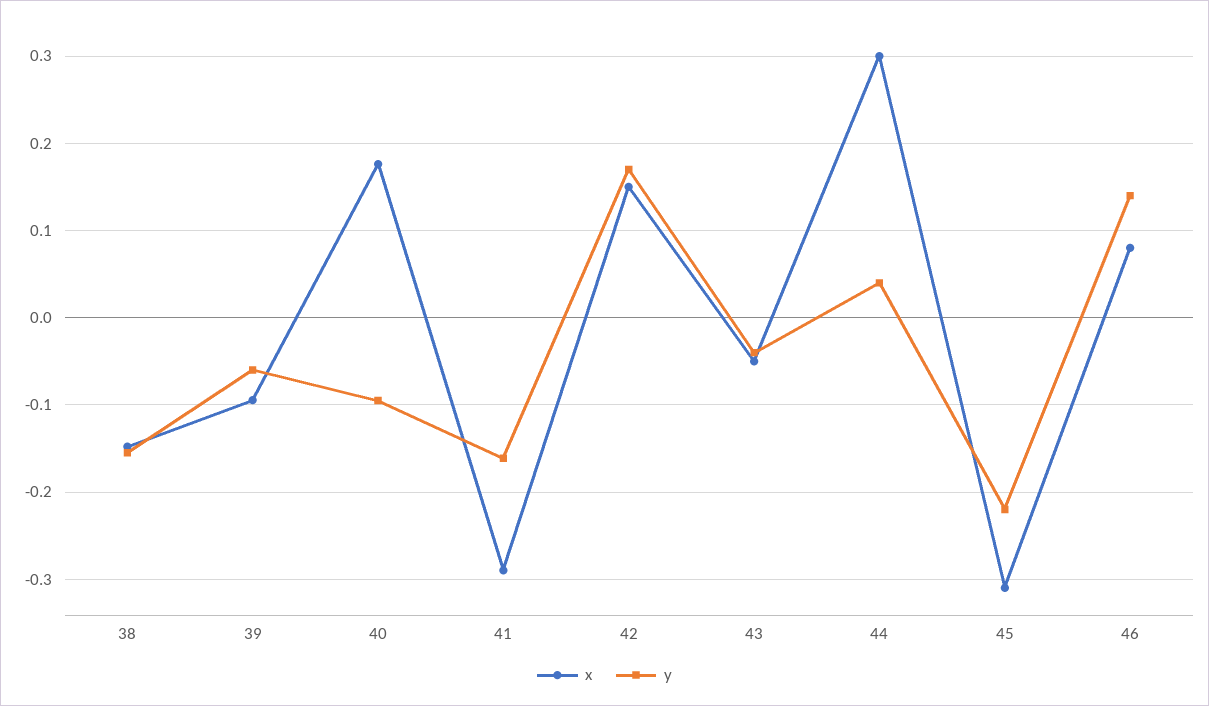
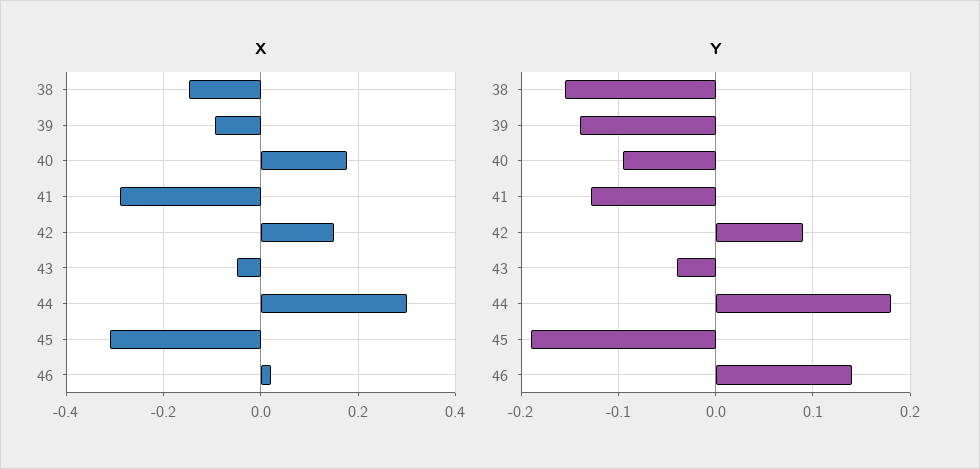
  {
    "x": {
      "38": -0.15,
      "39": -0.09,
      "40": 0.18,
      "41": -0.29,
      "42": 0.15,
      "43": -0.05,
      "44": 0.3,
      "45": -0.31,
-     "46": 0.08
+     "46": 0.02
    },
    "y": {
      "38": -0.15,
-     "39": -0.06,
+     "39": -0.14,
      "40": -0.1,
-     "41": -0.16,
+     "41": -0.13,
-     "42": 0.17,
+     "42": 0.09,
      "43": -0.04,
-     "44": 0.04,
+     "44": 0.18,
-     "45": -0.22,
+     "45": -0.19,
      "46": 0.14
    }
  }

